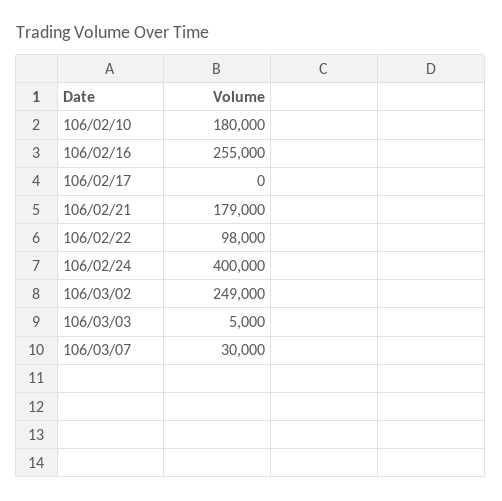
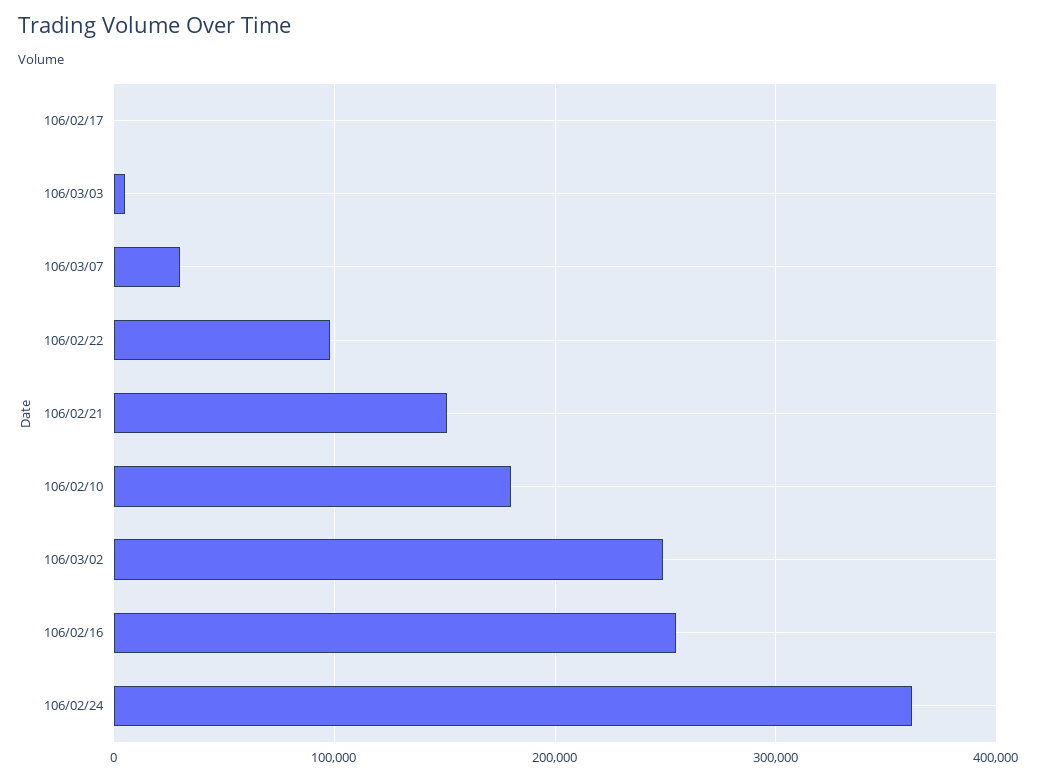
  {
    "106/02/10": 180000,
    "106/02/16": 255000,
    "106/02/17": 0,
-   "106/02/21": 179000,
+   "106/02/21": 150000,
    "106/02/22": 98000,
-   "106/02/24": 400000,
+   "106/02/24": 360000,
    "106/03/02": 249000,
    "106/03/03": 5000,
    "106/03/07": 30000
  }

